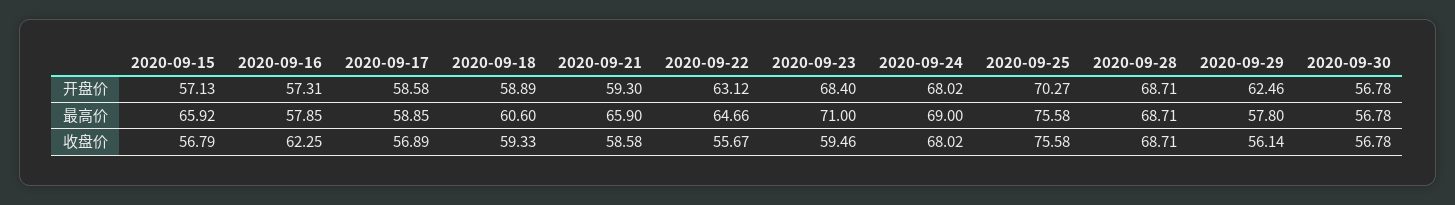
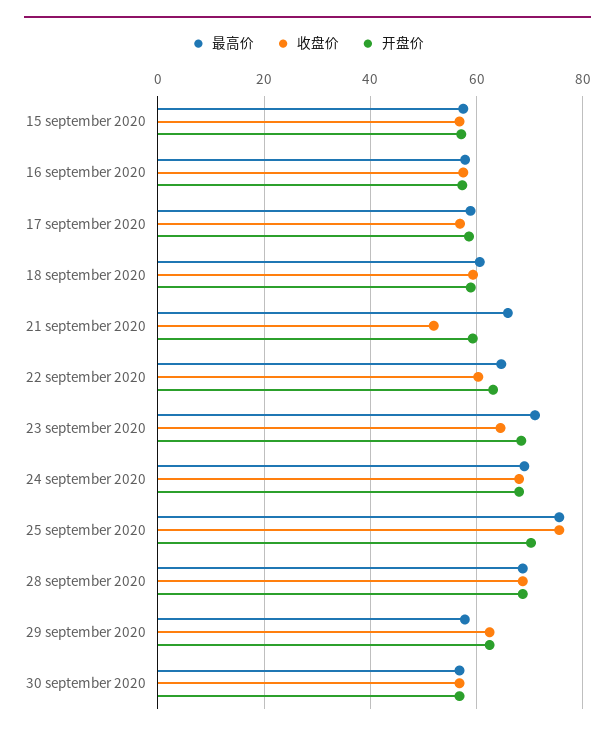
  {
    "开盘价": {
      "2020-09-15": 57.13,
      "2020-09-16": 57.31,
      "2020-09-17": 58.58,
      "2020-09-18": 58.89,
      "2020-09-21": 59.3,
      "2020-09-22": 63.12,
      "2020-09-23": 68.4,
      "2020-09-24": 68.02,
      "2020-09-25": 70.27,
      "2020-09-28": 68.71,
      "2020-09-29": 62.46,
      "2020-09-30": 56.78
    },
    "最高价": {
-     "2020-09-15": 65.92,
+     "2020-09-15": 58,
      "2020-09-16": 57.85,
      "2020-09-17": 58.85,
      "2020-09-18": 60.6,
      "2020-09-21": 65.9,
      "2020-09-22": 64.66,
      "2020-09-23": 71,
      "2020-09-24": 69,
      "2020-09-25": 75.58,
      "2020-09-28": 68.71,
      "2020-09-29": 57.8,
      "2020-09-30": 56.78
    },
    "收盘价": {
      "2020-09-15": 56.79,
-     "2020-09-16": 62.25,
+     "2020-09-16": 58,
      "2020-09-17": 56.89,
      "2020-09-18": 59.33,
-     "2020-09-21": 58.58,
+     "2020-09-21": 52,
-     "2020-09-22": 55.67,
+     "2020-09-22": 60,
-     "2020-09-23": 59.46,
+     "2020-09-23": 64,
      "2020-09-24": 68.02,
      "2020-09-25": 75.58,
      "2020-09-28": 68.71,
-     "2020-09-29": 56.14,
+     "2020-09-29": 62,
      "2020-09-30": 56.78
    }
  }

